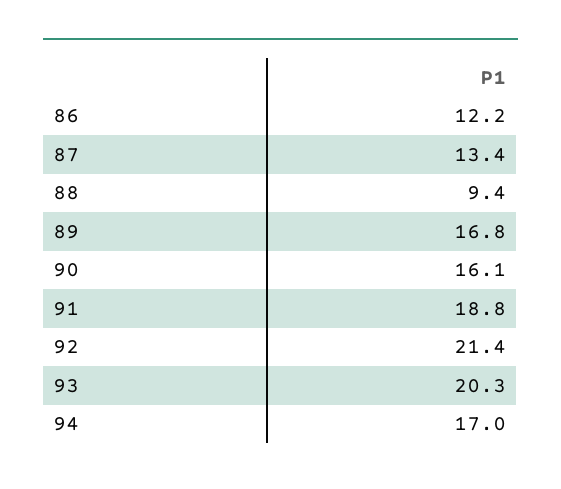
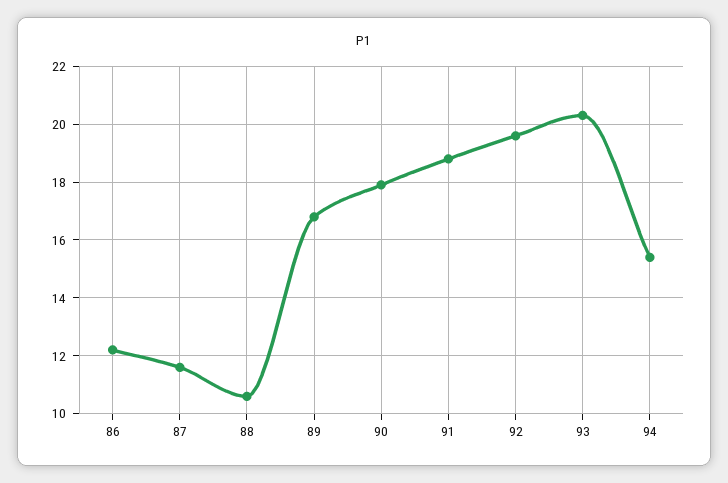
  {
    "86": 12.2,
-   "87": 13.4,
+   "87": 11.5,
-   "88": 9.4,
+   "88": 10.5,
    "89": 16.8,
-   "90": 16.1,
+   "90": 18,
    "91": 18.8,
-   "92": 21.4,
+   "92": 19.5,
    "93": 20.3,
-   "94": 17
+   "94": 15.5
  }

